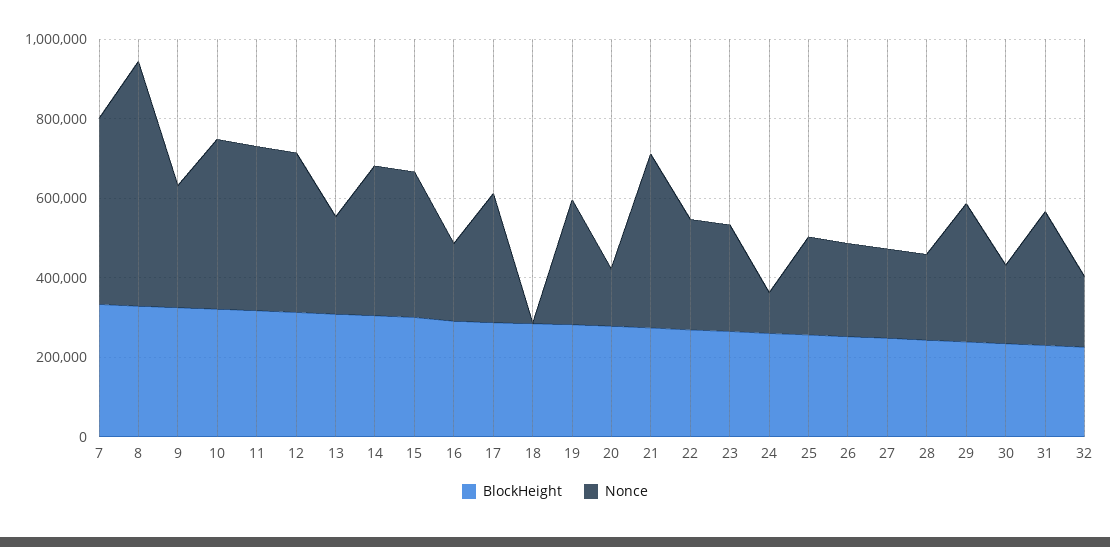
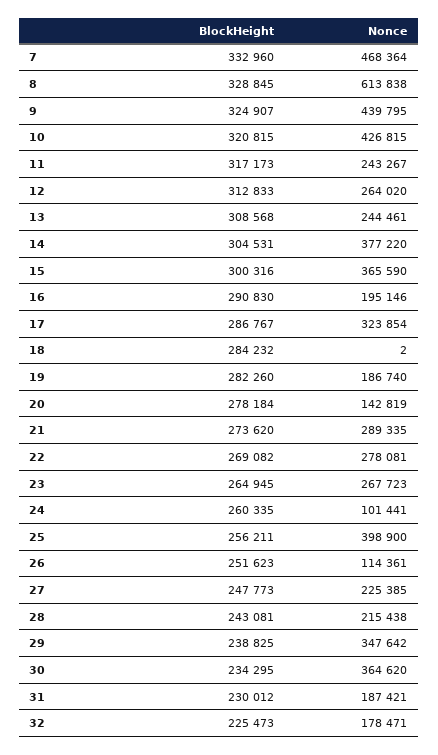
  {
    "BlockHeight": {
      "7": 332960,
      "8": 328845,
      "9": 324907,
      "10": 320815,
      "11": 317173,
      "12": 312833,
      "13": 308568,
      "14": 304531,
      "15": 300316,
      "16": 290830,
      "17": 286767,
      "18": 284232,
      "19": 282260,
      "20": 278184,
      "21": 273620,
      "22": 269082,
      "23": 264945,
      "24": 260335,
      "25": 256211,
      "26": 251623,
      "27": 247773,
      "28": 243081,
      "29": 238825,
      "30": 234295,
      "31": 230012,
      "32": 225473
    },
    "Nonce": {
      "7": 468364,
      "8": 613838,
-     "9": 300000,
+     "9": 439795,
      "10": 426815,
-     "11": 400000,
+     "11": 243267,
-     "12": 400000,
+     "12": 264020,
      "13": 244461,
      "14": 377220,
      "15": 365590,
      "16": 195146,
      "17": 323854,
      "18": 2,
-     "19": 300000,
+     "19": 186740,
      "20": 142819,
-     "21": 450000,
+     "21": 289335,
      "22": 278081,
      "23": 267723,
      "24": 101441,
-     "25": 250000,
+     "25": 398900,
-     "26": 250000,
+     "26": 114361,
      "27": 225385,
      "28": 215438,
      "29": 347642,
-     "30": 200000,
+     "30": 364620,
-     "31": 350000,
+     "31": 187421,
      "32": 178471
    }
  }

